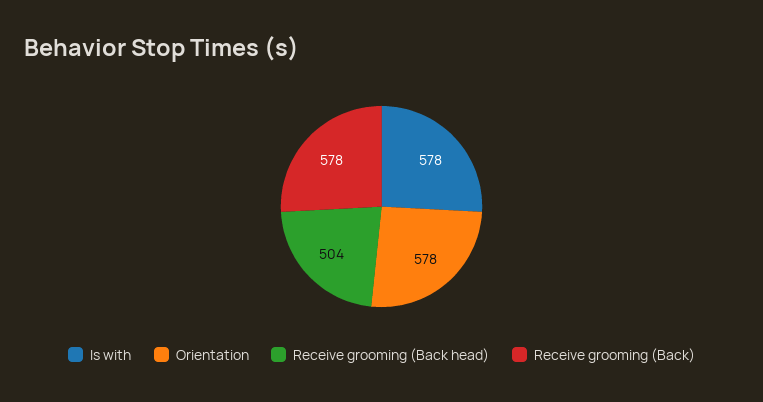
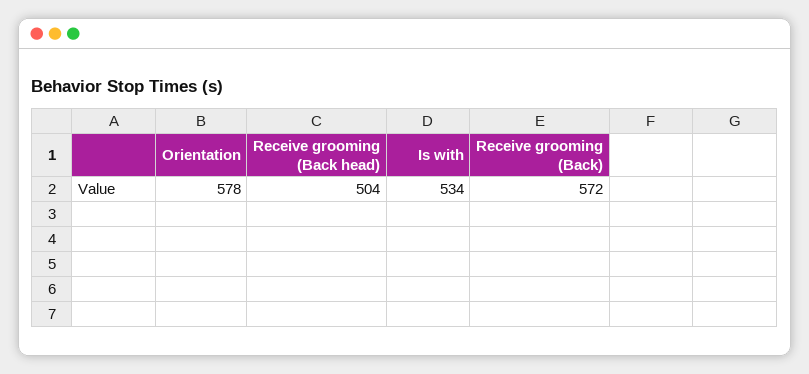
  {
-   "Is with": 578,
+   "Is with": 534,
    "Orientation": 578,
    "Receive grooming (Back head)": 504,
-   "Receive grooming (Back)": 578
+   "Receive grooming (Back)": 572
  }

